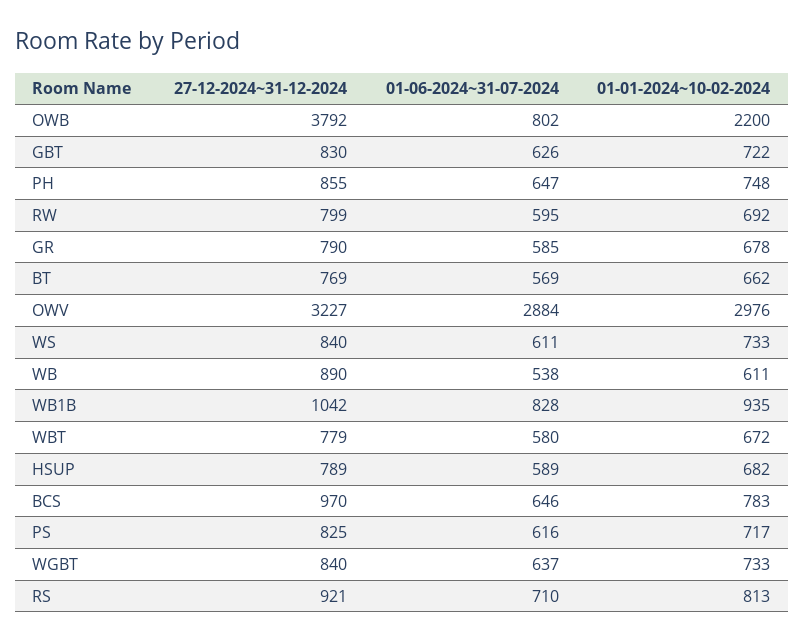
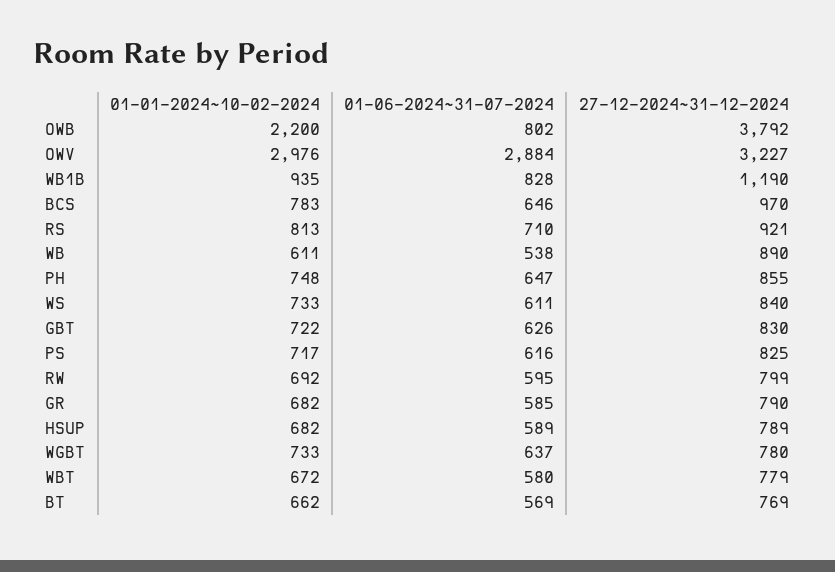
  {
    "27-12-2024~31-12-2024": {
      "OWB": 3792,
      "GBT": 830,
      "PH": 855,
      "RW": 799,
      "GR": 790,
      "BT": 769,
      "OWV": 3227,
      "WS": 840,
      "WB": 890,
-     "WB1B": 1042,
+     "WB1B": 1190,
      "WBT": 779,
      "HSUP": 789,
      "BCS": 970,
      "PS": 825,
-     "WGBT": 840,
+     "WGBT": 780,
      "RS": 921
    },
    "01-06-2024~31-07-2024": {
      "OWB": 802,
      "GBT": 626,
      "PH": 647,
      "RW": 595,
      "GR": 585,
      "BT": 569,
      "OWV": 2884,
      "WS": 611,
      "WB": 538,
      "WB1B": 828,
      "WBT": 580,
      "HSUP": 589,
      "BCS": 646,
      "PS": 616,
      "WGBT": 637,
      "RS": 710
    },
    "01-01-2024~10-02-2024": {
      "OWB": 2200,
      "GBT": 722,
      "PH": 748,
      "RW": 692,
-     "GR": 678,
+     "GR": 682,
      "BT": 662,
      "OWV": 2976,
      "WS": 733,
      "WB": 611,
      "WB1B": 935,
      "WBT": 672,
      "HSUP": 682,
      "BCS": 783,
      "PS": 717,
      "WGBT": 733,
      "RS": 813
    }
  }

